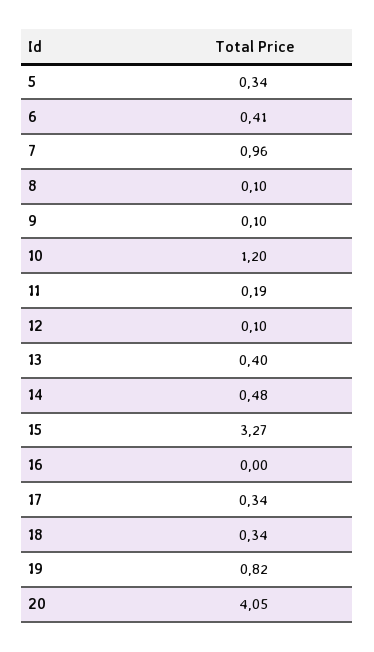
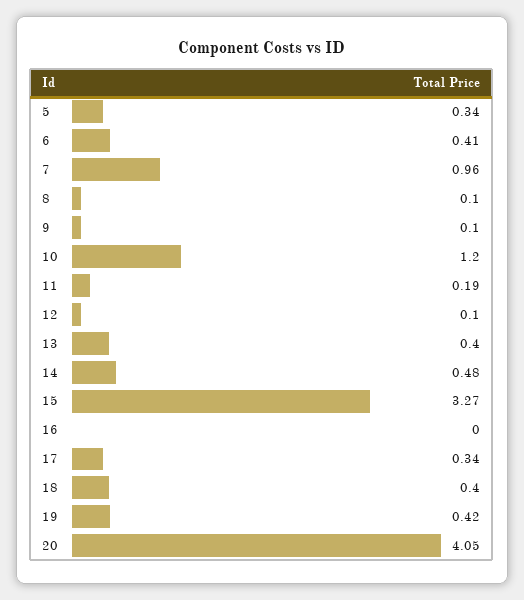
  {
    "5": 0.34,
    "6": 0.41,
    "7": 0.96,
    "8": 0.1,
    "9": 0.1,
    "10": 1.2,
    "11": 0.19,
    "12": 0.1,
    "13": 0.4,
    "14": 0.48,
    "15": 3.27,
    "16": 0,
    "17": 0.34,
-   "18": 0.34,
+   "18": 0.4,
-   "19": 0.82,
+   "19": 0.42,
    "20": 4.05
  }

